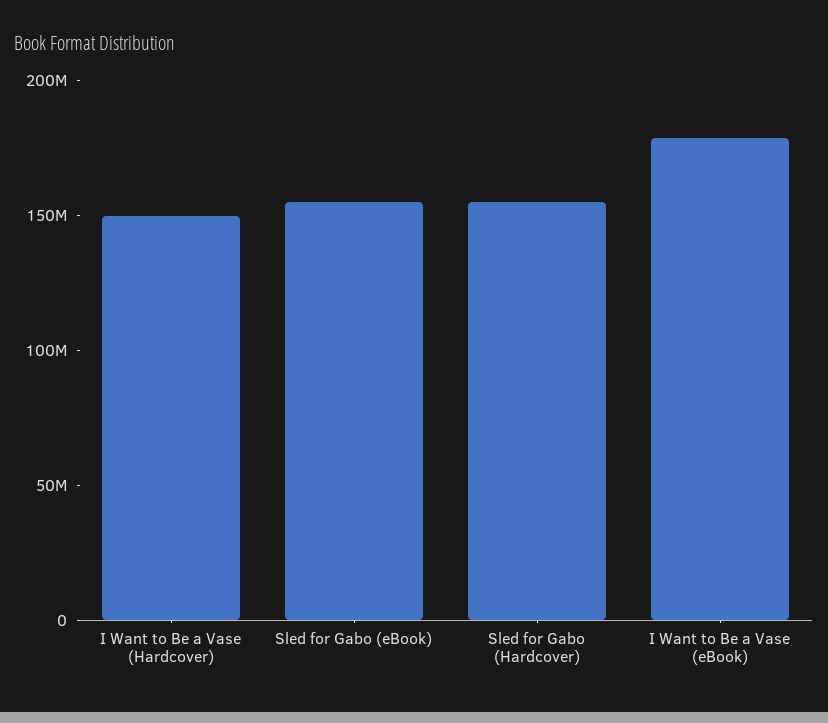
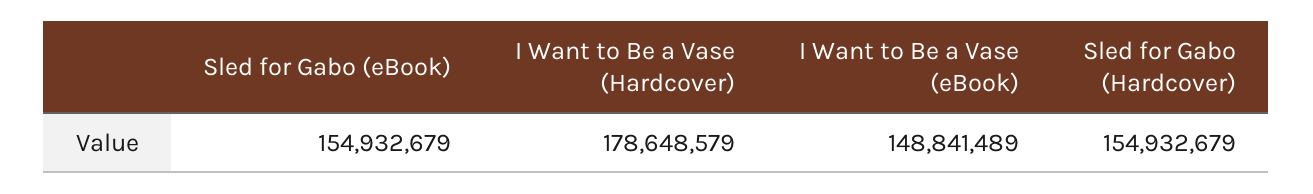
  {
-   "I Want to Be a Vase (Hardcover)": 150000000,
+   "I Want to Be a Vase (Hardcover)": 178648579,
    "Sled for Gabo (eBook)": 154932679,
    "Sled for Gabo (Hardcover)": 154932679,
-   "I Want to Be a Vase (eBook)": 180000000
+   "I Want to Be a Vase (eBook)": 148841489
  }

